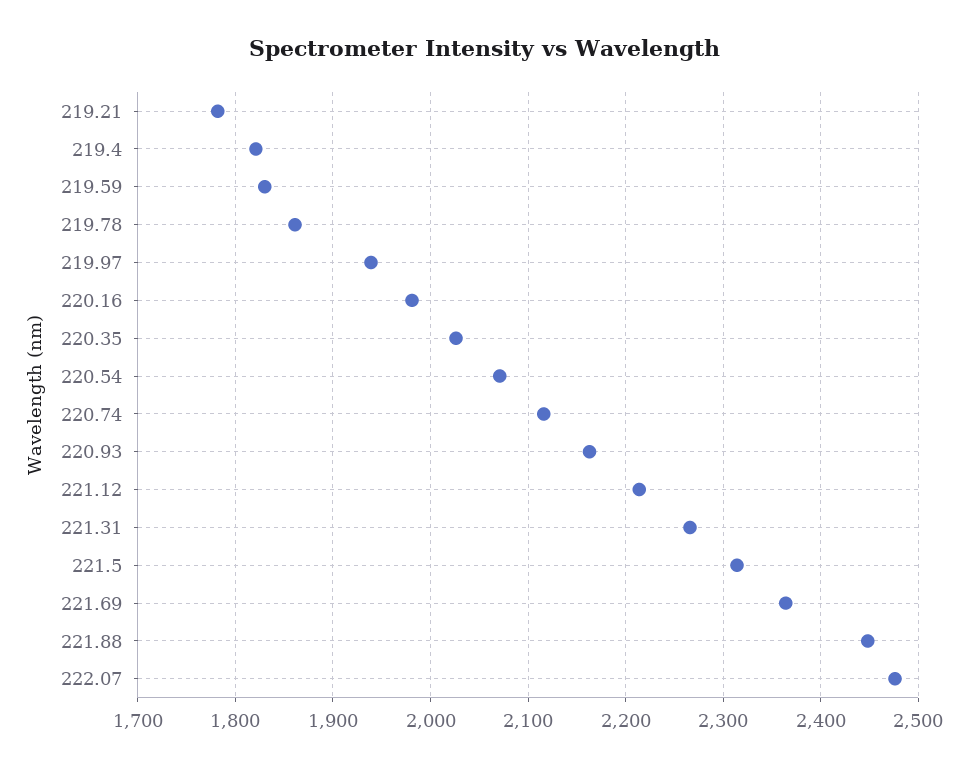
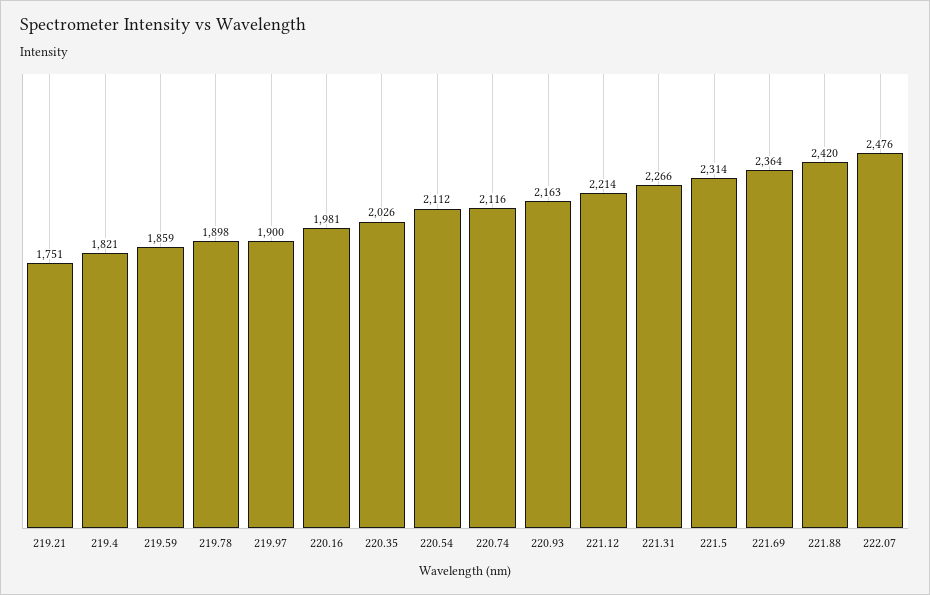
  {
-   "219.21": 1780,
+   "219.21": 1751,
    "219.4": 1821,
-   "219.59": 1830,
+   "219.59": 1859,
-   "219.78": 1860,
+   "219.78": 1898,
-   "219.97": 1940,
+   "219.97": 1900,
    "220.16": 1981,
    "220.35": 2026,
-   "220.54": 2070,
+   "220.54": 2112,
    "220.74": 2116,
    "220.93": 2163,
    "221.12": 2214,
    "221.31": 2266,
    "221.5": 2314,
    "221.69": 2364,
-   "221.88": 2450,
+   "221.88": 2420,
    "222.07": 2476
  }

